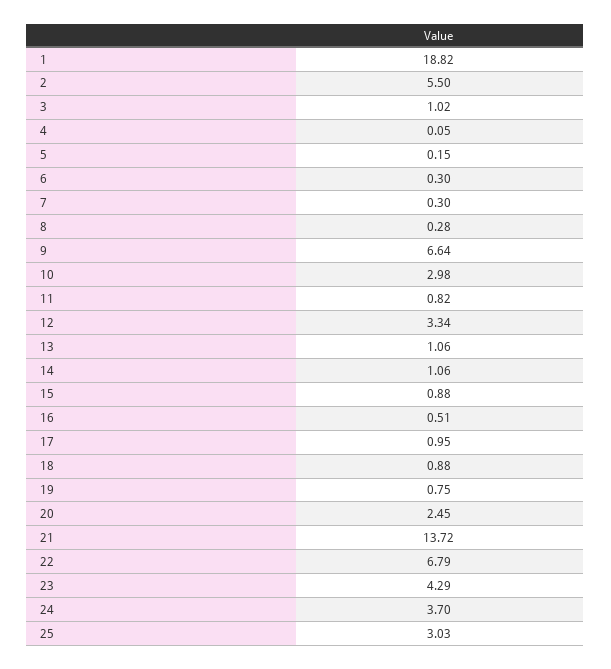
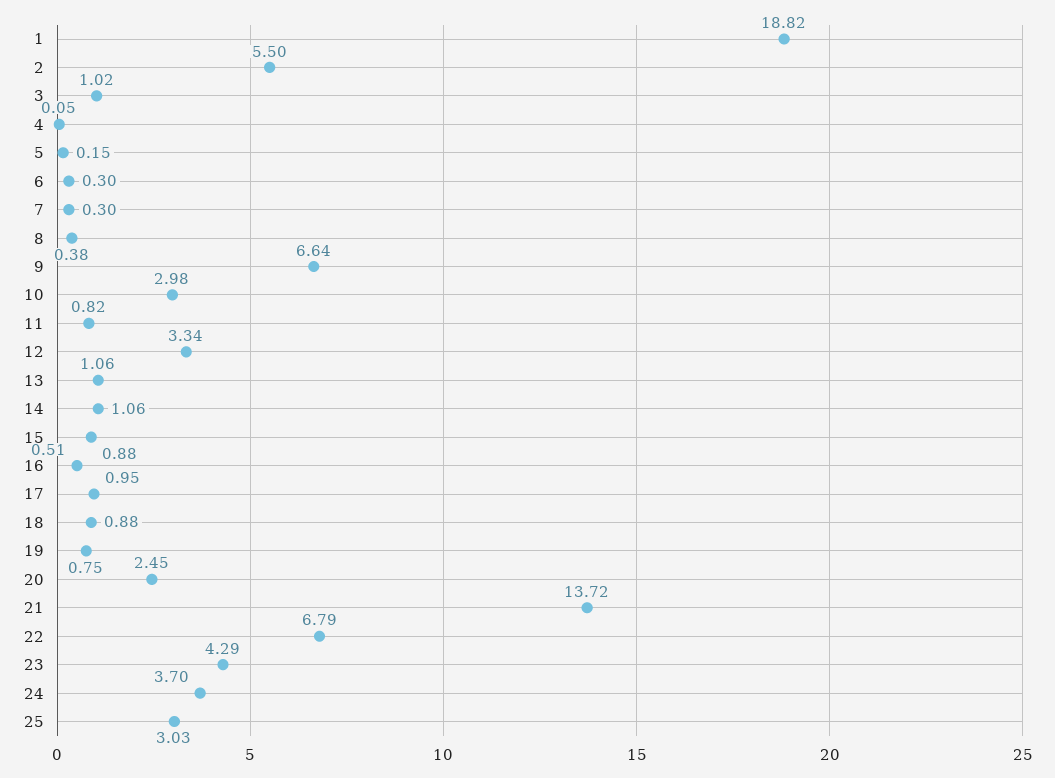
  {
    "1": 18.82,
    "2": 5.5,
    "3": 1.02,
    "4": 0.05,
    "5": 0.15,
    "6": 0.3,
    "7": 0.3,
-   "8": 0.28,
+   "8": 0.38,
    "9": 6.64,
    "10": 2.98,
    "11": 0.82,
    "12": 3.34,
    "13": 1.06,
    "14": 1.06,
    "15": 0.88,
    "16": 0.51,
    "17": 0.95,
    "18": 0.88,
    "19": 0.75,
    "20": 2.45,
    "21": 13.72,
    "22": 6.79,
    "23": 4.29,
    "24": 3.7,
    "25": 3.03
  }

